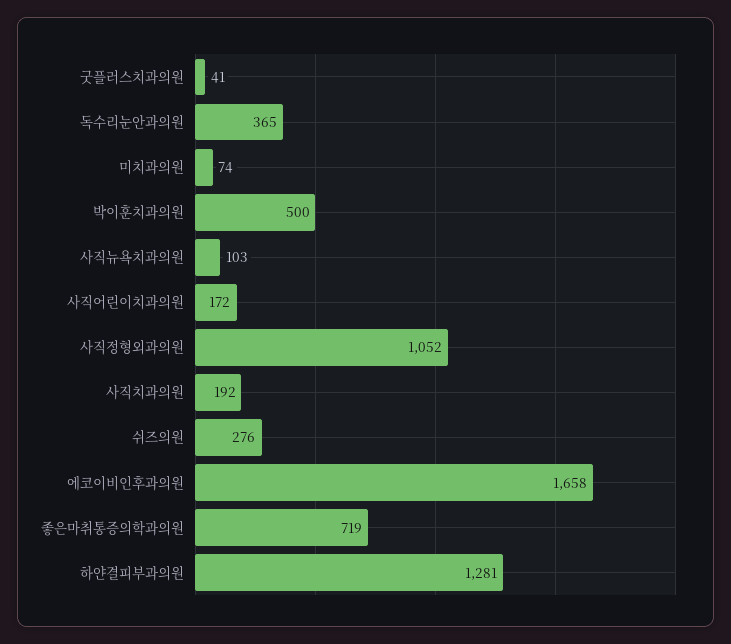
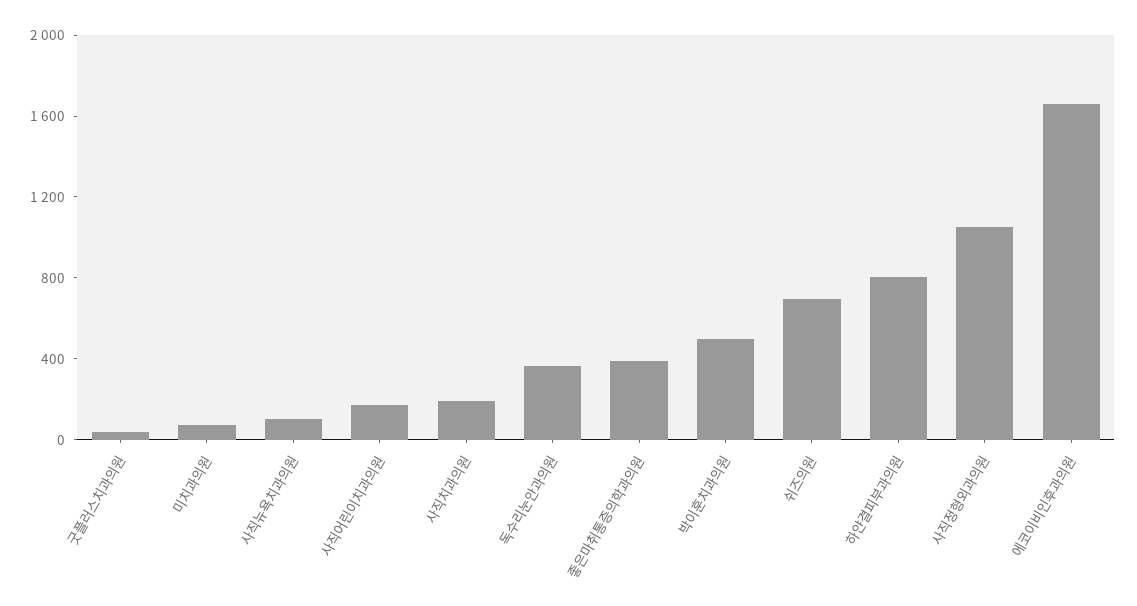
  {
    "굿플러스치과의원": 41,
    "독수리눈안과의원": 365,
    "미치과의원": 74,
    "박이훈치과의원": 500,
    "사직뉴욕치과의원": 103,
    "사직어린이치과의원": 172,
    "사직정형외과의원": 1052,
    "사직치과의원": 192,
-   "쉬즈의원": 276,
+   "쉬즈의원": 700,
    "에코이비인후과의원": 1658,
-   "좋은마취통증의학과의원": 719,
+   "좋은마취통증의학과의원": 400,
-   "하얀결피부과의원": 1281
+   "하얀결피부과의원": 800
  }

